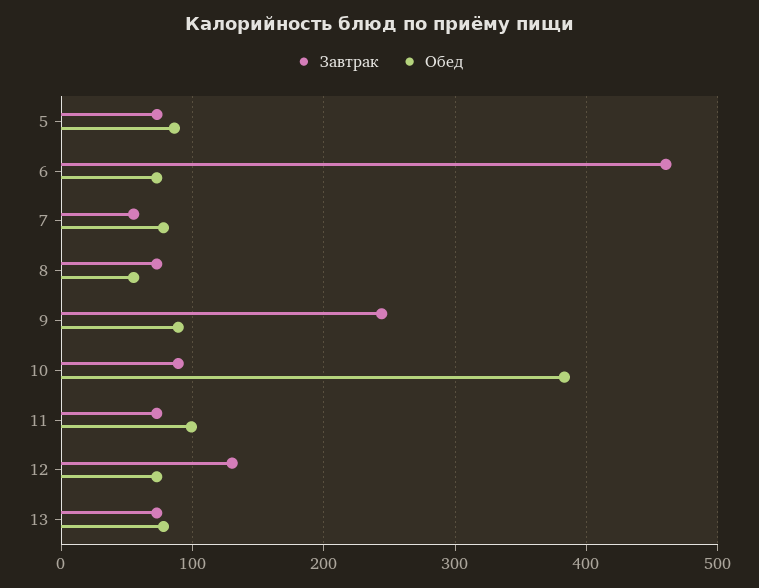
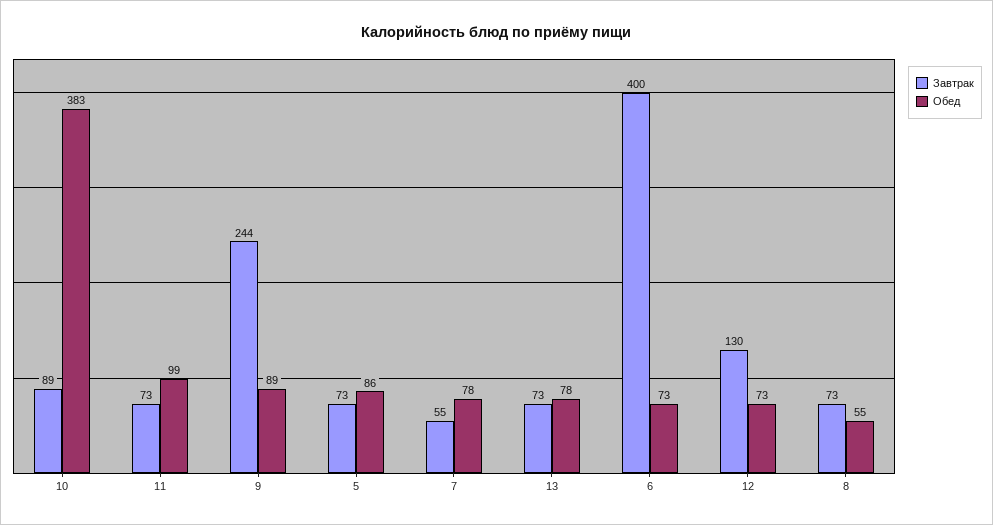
  {
    "Завтрак": {
      "5": 73,
-     "6": 460,
+     "6": 400,
      "7": 55,
      "8": 73,
      "9": 244,
      "10": 89,
      "11": 73,
      "12": 130,
      "13": 73
    },
    "Обед": {
      "5": 86,
      "6": 73,
      "7": 78,
      "8": 55,
      "9": 89,
      "10": 383,
      "11": 99,
      "12": 73,
      "13": 78
    }
  }

